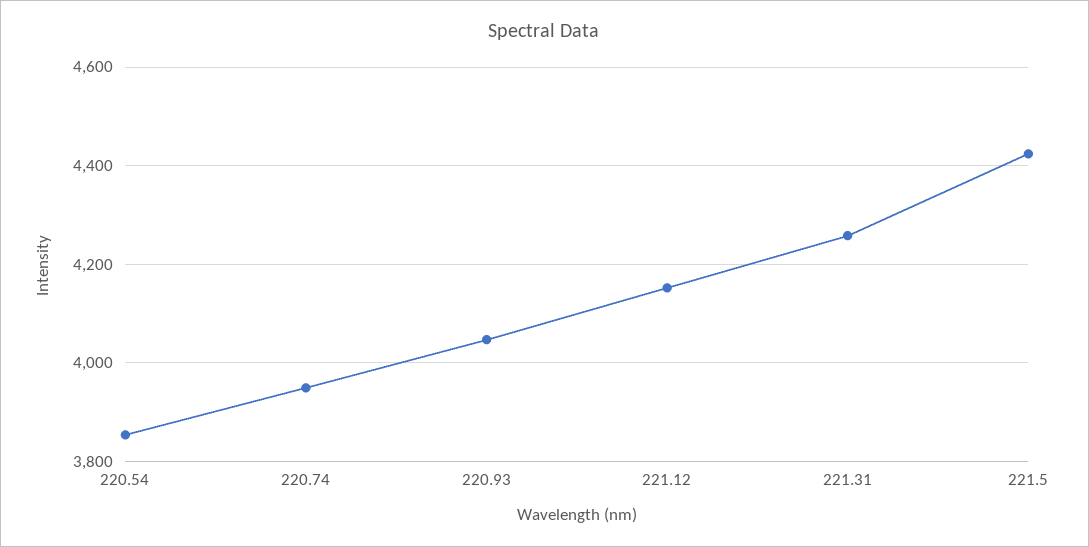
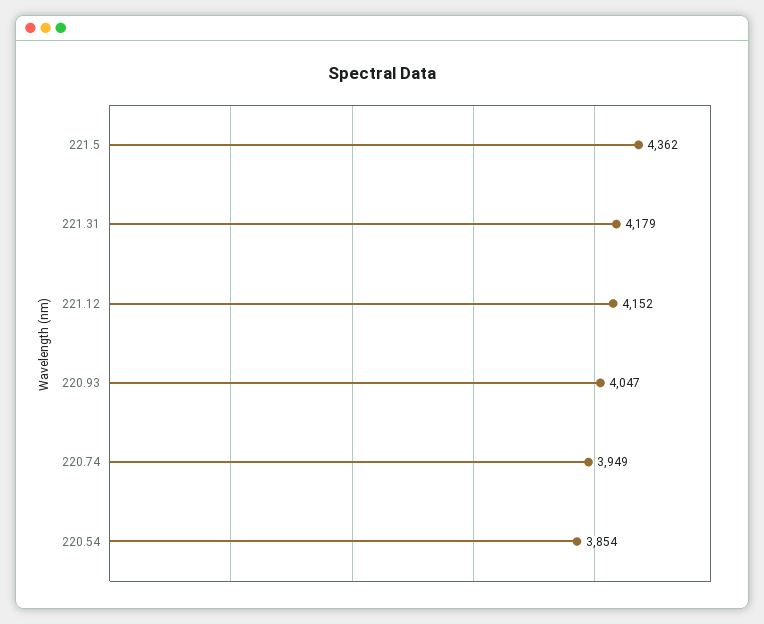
  {
    "220.54": 3854,
    "220.74": 3949,
    "220.93": 4047,
    "221.12": 4152,
-   "221.31": 4260,
+   "221.31": 4179,
-   "221.5": 4420
+   "221.5": 4362
  }

